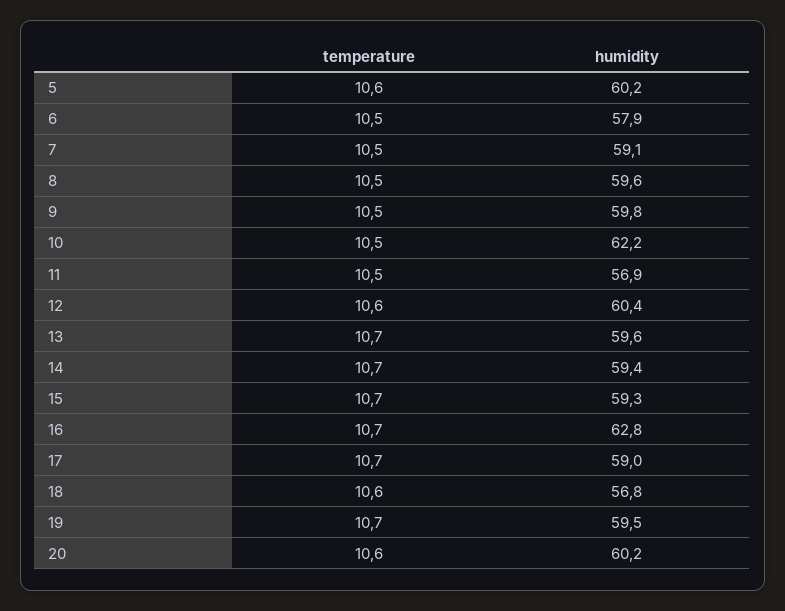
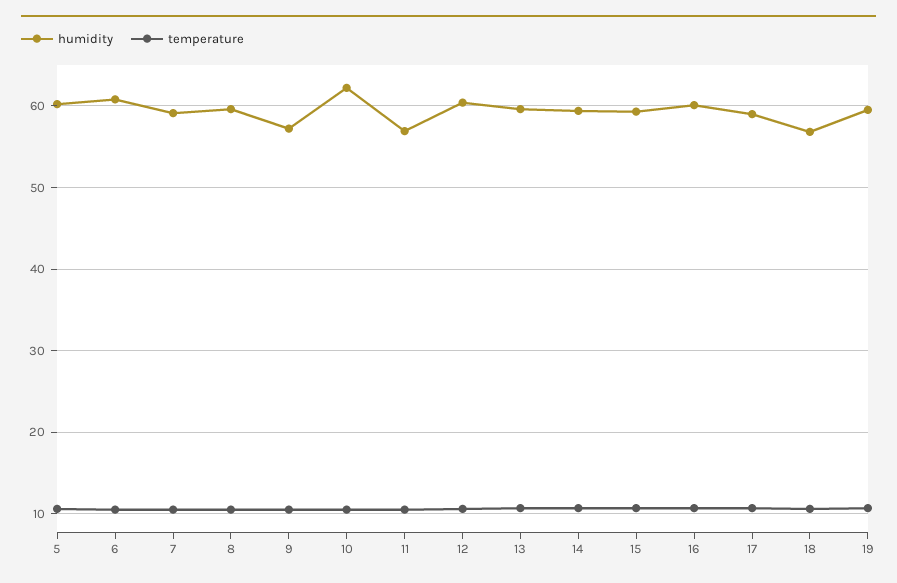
  {
    "temperature": {
      "5": 10.6,
      "6": 10.5,
      "7": 10.5,
      "8": 10.5,
      "9": 10.5,
      "10": 10.5,
      "11": 10.5,
      "12": 10.6,
      "13": 10.7,
      "14": 10.7,
      "15": 10.7,
      "16": 10.7,
      "17": 10.7,
      "18": 10.6,
-     "19": 10.7,
+     "19": 10.7
-     "20": 10.6
    },
    "humidity": {
      "5": 60.2,
-     "6": 57.9,
+     "6": 61,
      "7": 59.1,
      "8": 59.6,
-     "9": 59.8,
+     "9": 57,
      "10": 62.2,
      "11": 56.9,
      "12": 60.4,
      "13": 59.6,
      "14": 59.4,
      "15": 59.3,
-     "16": 62.8,
+     "16": 60,
      "17": 59,
      "18": 56.8,
-     "19": 59.5,
+     "19": 59.5
-     "20": 60.2
    }
  }

